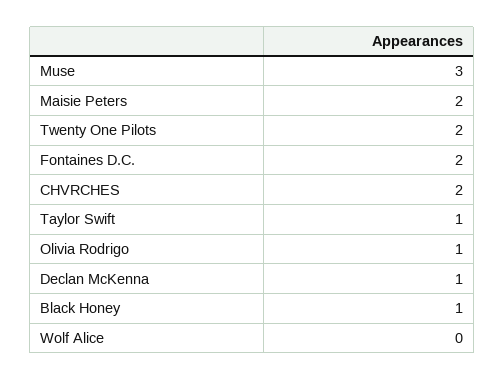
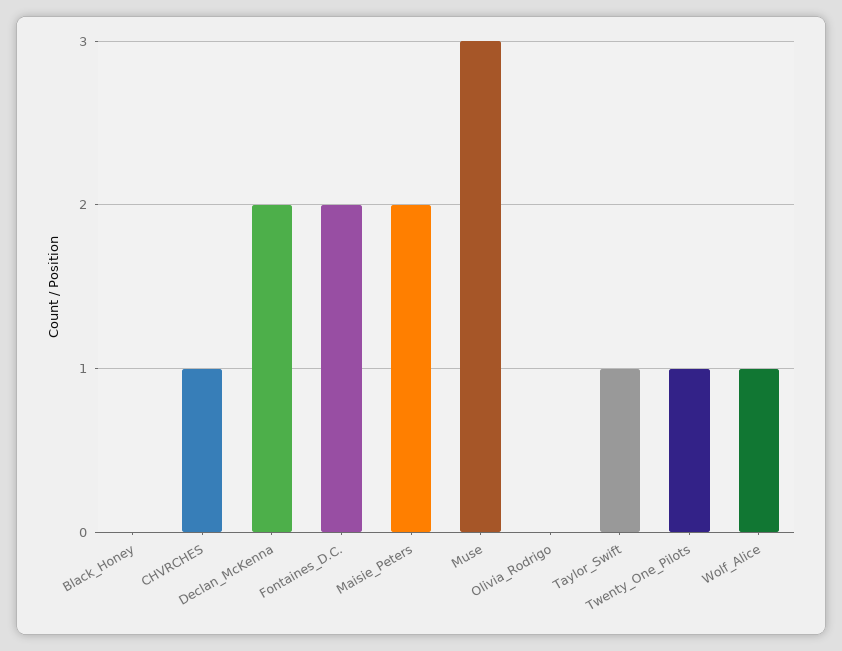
  {
    "Muse": 3,
    "Maisie Peters": 2,
-   "Twenty One Pilots": 2,
+   "Twenty One Pilots": 1,
    "Fontaines D.C.": 2,
-   "CHVRCHES": 2,
+   "CHVRCHES": 1,
    "Taylor Swift": 1,
-   "Olivia Rodrigo": 1,
+   "Olivia Rodrigo": 0,
-   "Declan McKenna": 1,
+   "Declan McKenna": 2,
-   "Black Honey": 1,
+   "Black Honey": 0,
-   "Wolf Alice": 0
+   "Wolf Alice": 1
  }

